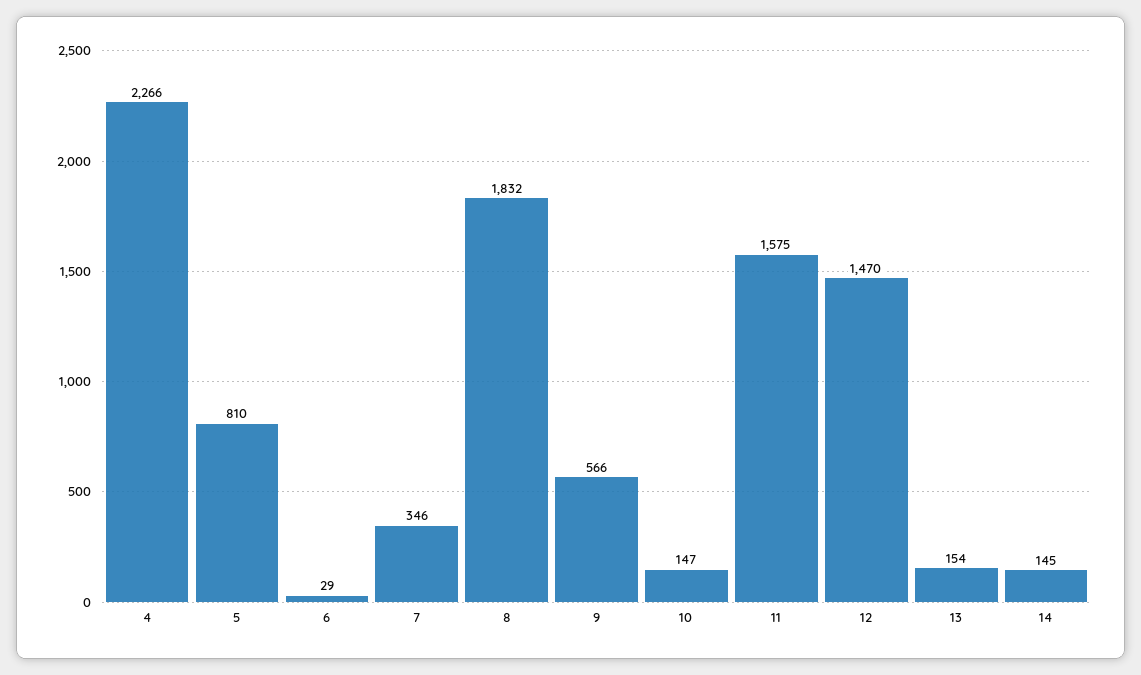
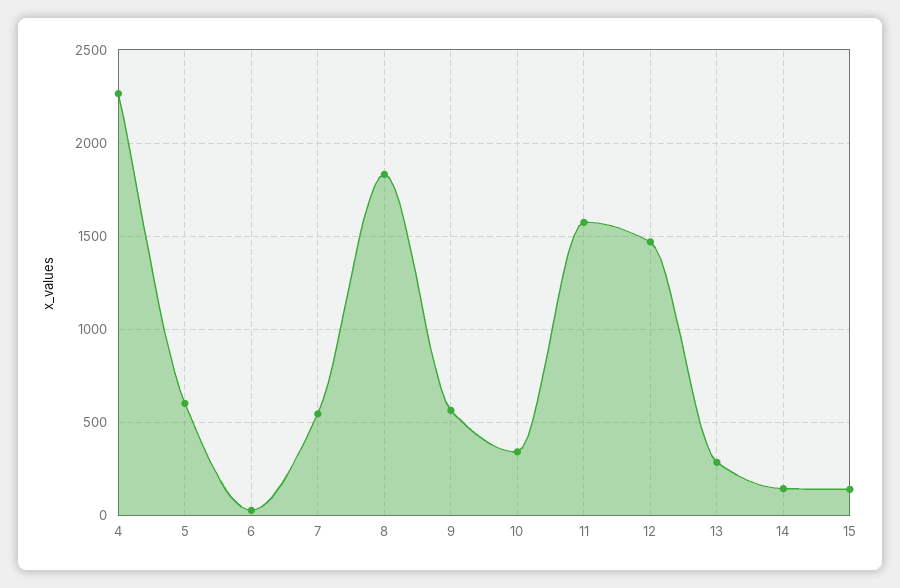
  {
    "4": 2266,
-   "5": 810,
+   "5": 600,
    "6": 29,
-   "7": 346,
+   "7": 550,
    "8": 1832,
    "9": 566,
-   "10": 147,
+   "10": 350,
    "11": 1575,
    "12": 1470,
-   "13": 154,
+   "13": 300,
-   "14": 145
+   "14": 145,
+   "15": 150
  }

